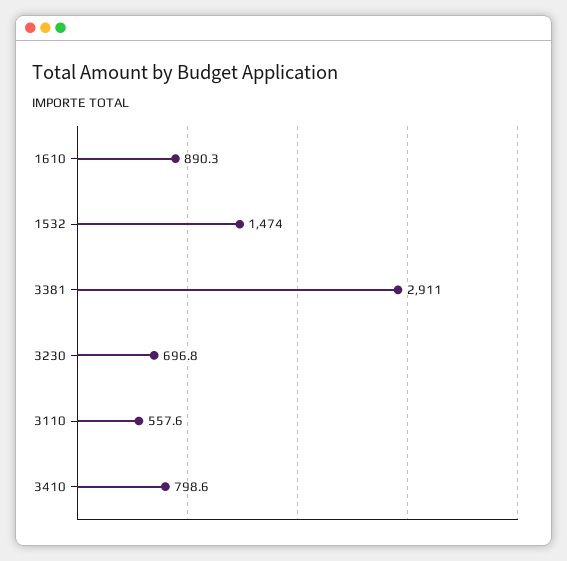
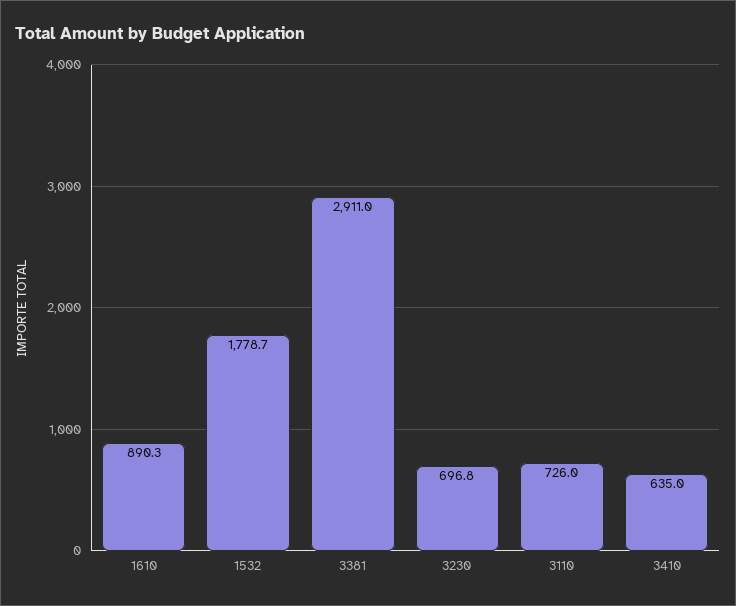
  {
    "1610": 890.3,
-   "1532": 1474,
+   "1532": 1778.7,
    "3381": 2911,
    "3230": 696.8,
-   "3110": 557.6,
+   "3110": 726,
-   "3410": 798.6
+   "3410": 635
  }

